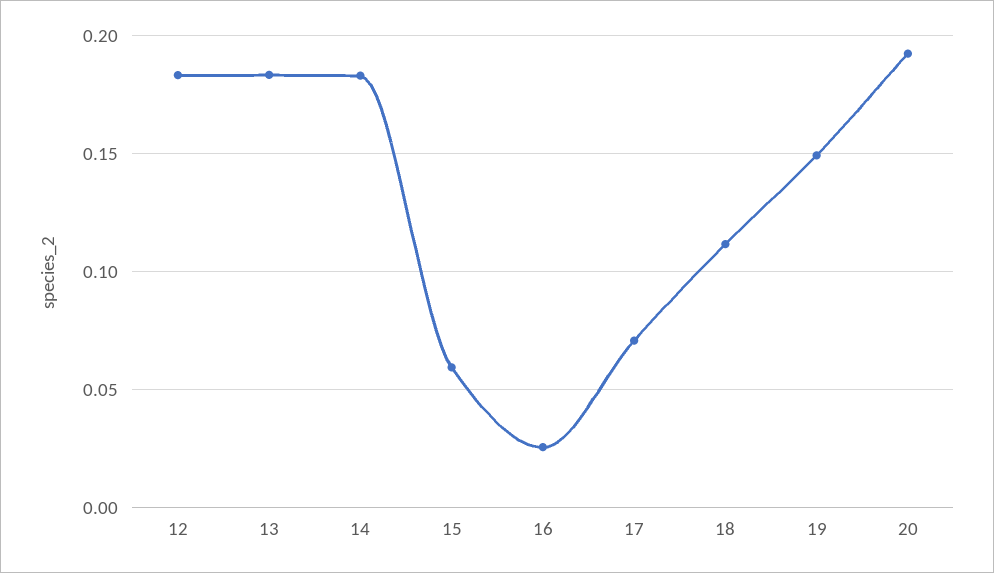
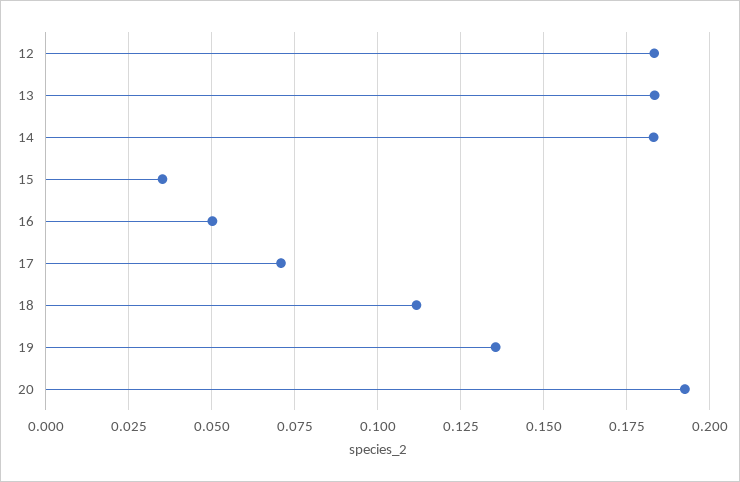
  {
    "12": 0.1825,
    "13": 0.1825,
    "14": 0.1825,
-   "15": 0.06,
+   "15": 0.035,
-   "16": 0.025,
+   "16": 0.05,
    "17": 0.07,
    "18": 0.1125,
-   "19": 0.15,
+   "19": 0.135,
    "20": 0.1925
  }

